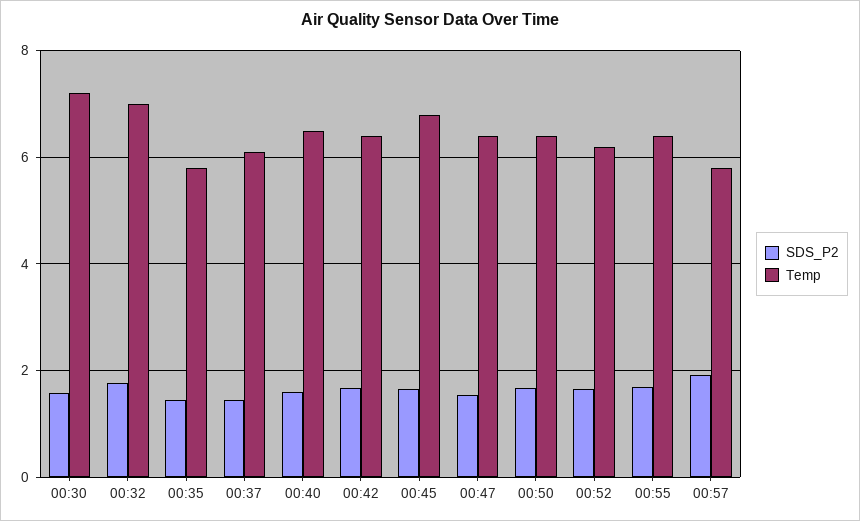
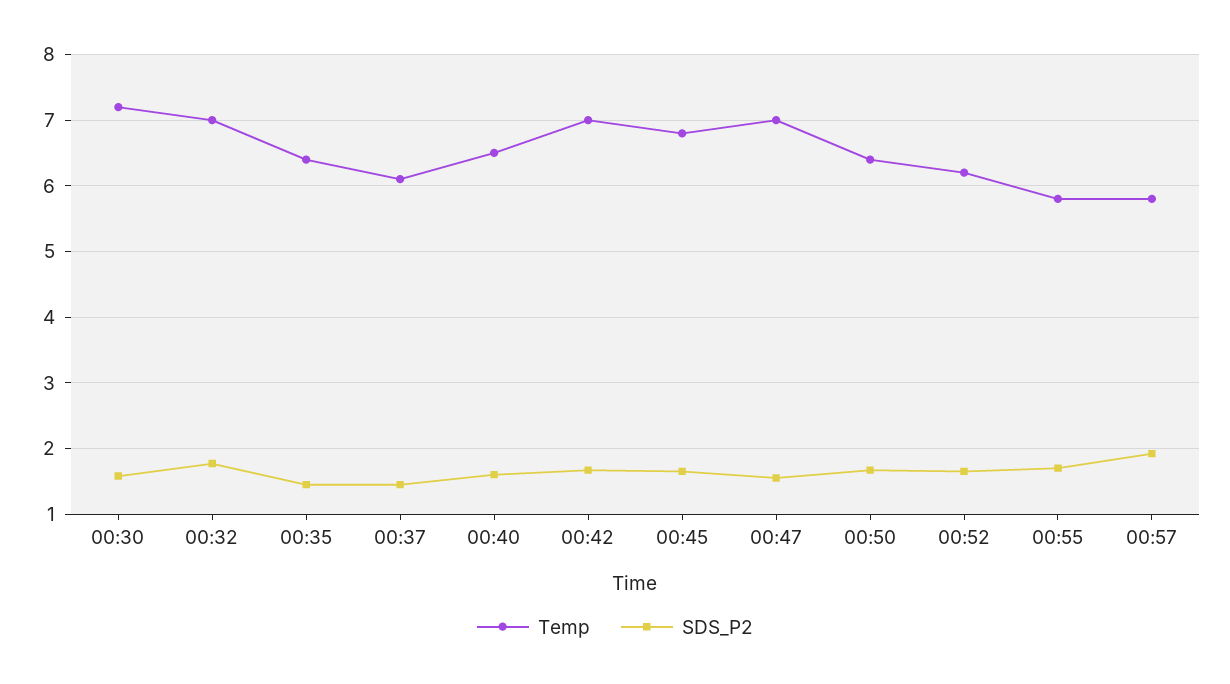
  {
    "SDS_P2": {
      "00:30": 1.6,
      "00:32": 1.8,
      "00:35": 1.5,
      "00:37": 1.5,
      "00:40": 1.6,
      "00:42": 1.7,
      "00:45": 1.7,
      "00:47": 1.6,
      "00:50": 1.7,
      "00:52": 1.7,
      "00:55": 1.7,
      "00:57": 1.9
    },
    "Temp": {
      "00:30": 7.2,
      "00:32": 7,
-     "00:35": 5.8,
+     "00:35": 6.4,
      "00:37": 6.1,
      "00:40": 6.5,
-     "00:42": 6.4,
+     "00:42": 7,
      "00:45": 6.8,
-     "00:47": 6.4,
+     "00:47": 7,
      "00:50": 6.4,
      "00:52": 6.2,
-     "00:55": 6.4,
+     "00:55": 5.8,
      "00:57": 5.8
    }
  }

